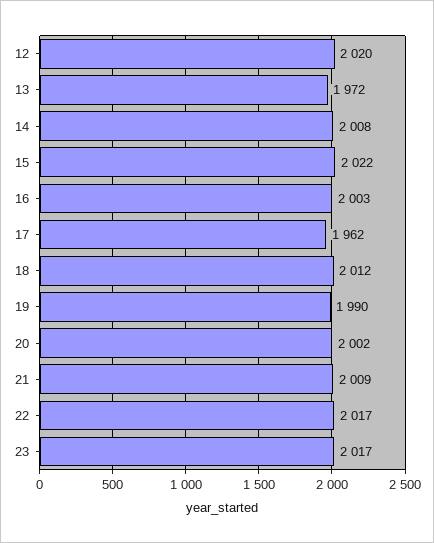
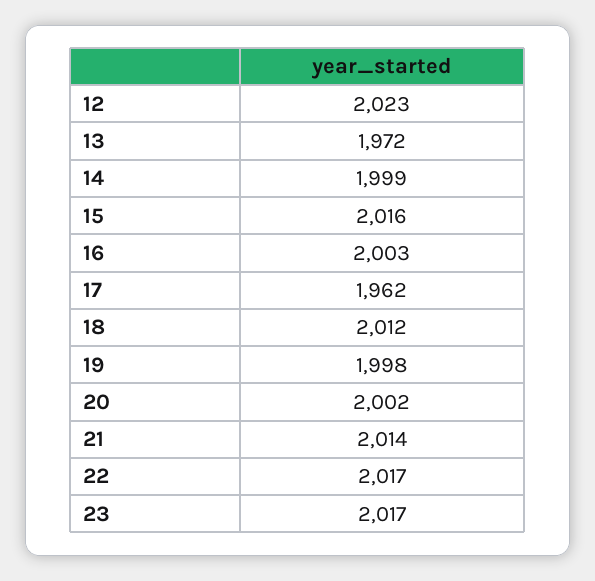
  {
-   "12": 2020,
+   "12": 2023,
    "13": 1972,
-   "14": 2008,
+   "14": 1999,
-   "15": 2022,
+   "15": 2016,
    "16": 2003,
    "17": 1962,
    "18": 2012,
-   "19": 1990,
+   "19": 1998,
    "20": 2002,
-   "21": 2009,
+   "21": 2014,
    "22": 2017,
    "23": 2017
  }

